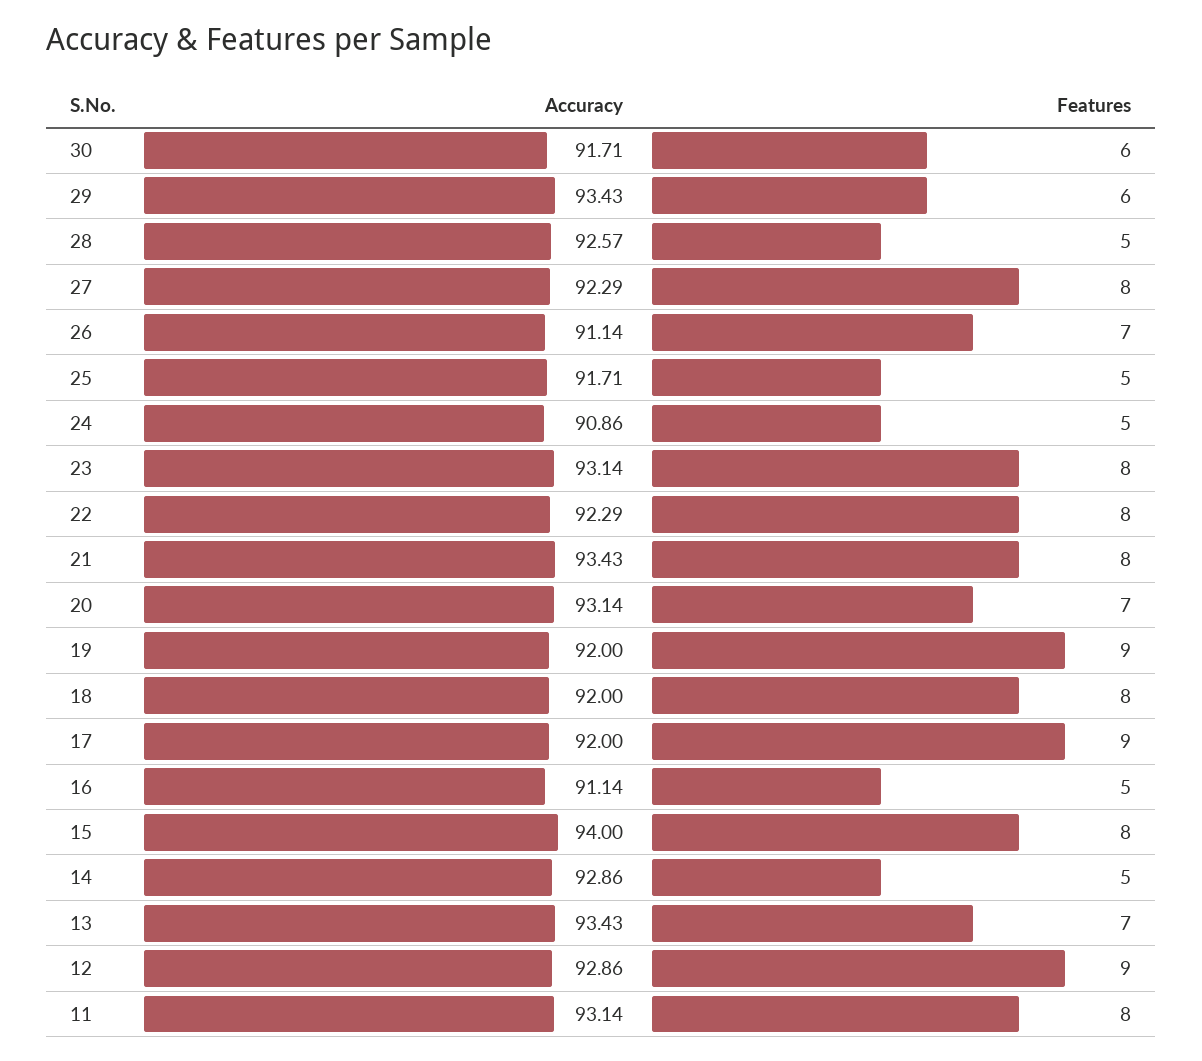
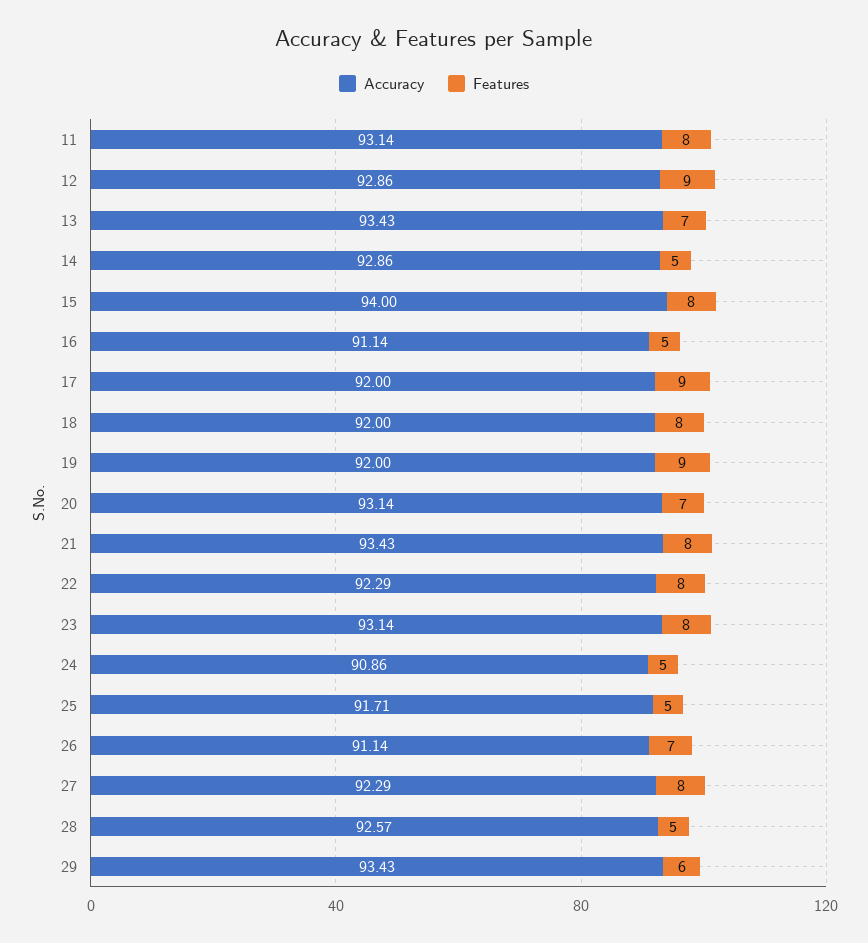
  {
    "Accuracy": {
-     "30": 91.71,
      "29": 93.43,
      "28": 92.57,
      "27": 92.29,
      "26": 91.14,
      "25": 91.71,
      "24": 90.86,
      "23": 93.14,
      "22": 92.29,
      "21": 93.43,
      "20": 93.14,
      "19": 92,
      "18": 92,
      "17": 92,
      "16": 91.14,
      "15": 94,
      "14": 92.86,
      "13": 93.43,
      "12": 92.86,
      "11": 93.14
    },
    "Features": {
-     "30": 6,
      "29": 6,
      "28": 5,
      "27": 8,
      "26": 7,
      "25": 5,
      "24": 5,
      "23": 8,
      "22": 8,
      "21": 8,
      "20": 7,
      "19": 9,
      "18": 8,
      "17": 9,
      "16": 5,
      "15": 8,
      "14": 5,
      "13": 7,
      "12": 9,
      "11": 8
    }
  }

